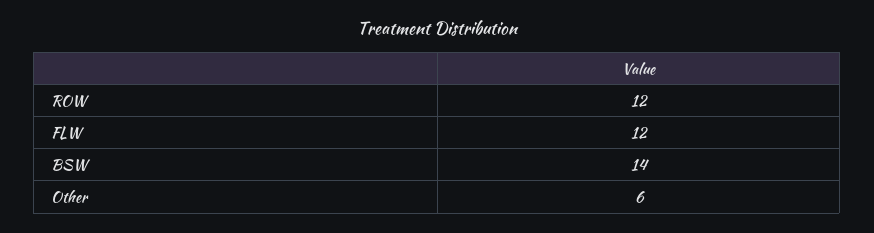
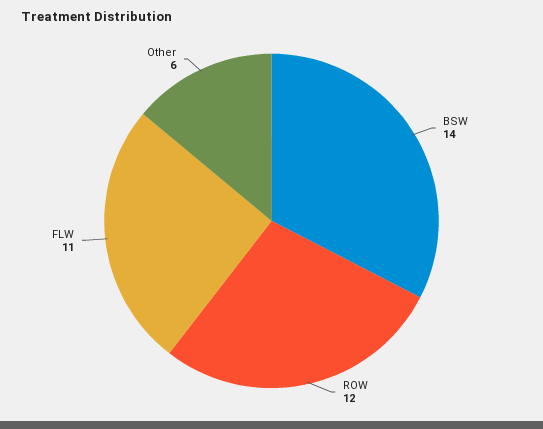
  {
    "ROW": 12,
-   "FLW": 12,
+   "FLW": 11,
    "BSW": 14,
    "Other": 6
  }

